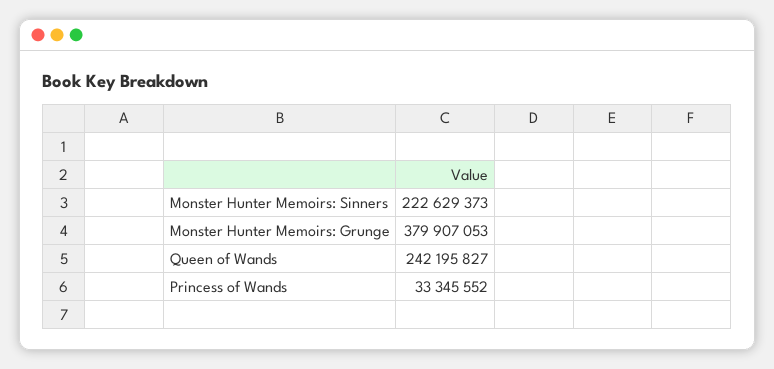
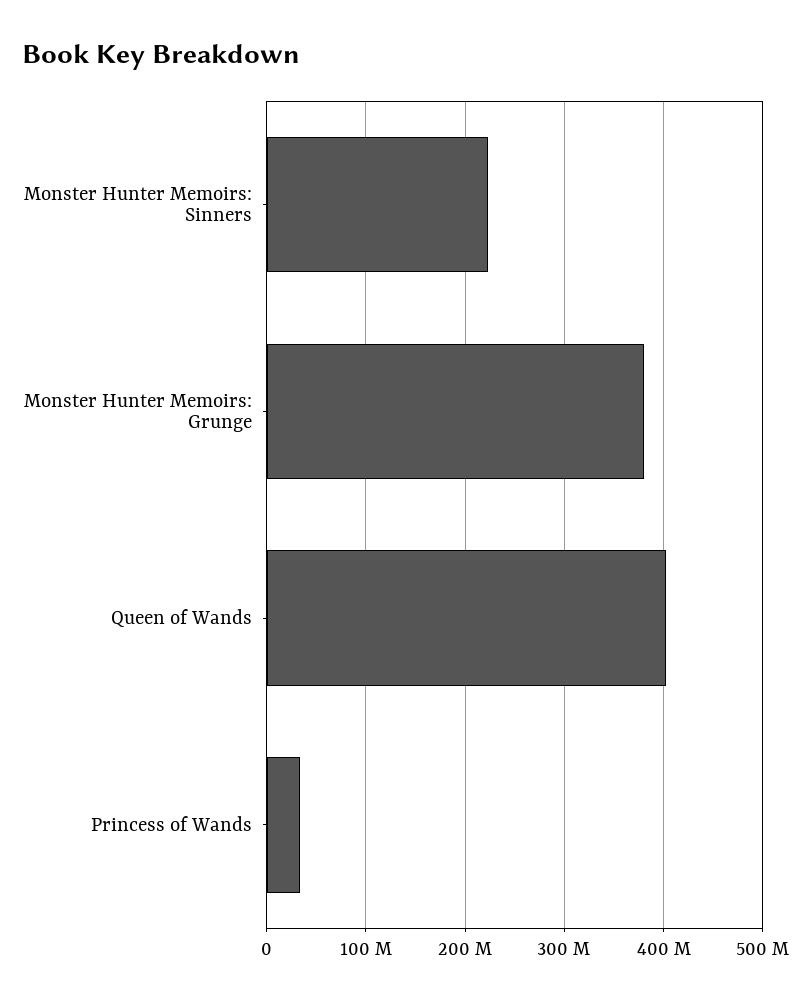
  {
    "Monster Hunter Memoirs: Sinners": 222629373,
    "Monster Hunter Memoirs: Grunge": 379907053,
-   "Queen of Wands": 242195827,
+   "Queen of Wands": 400000000,
    "Princess of Wands": 33345552
  }

